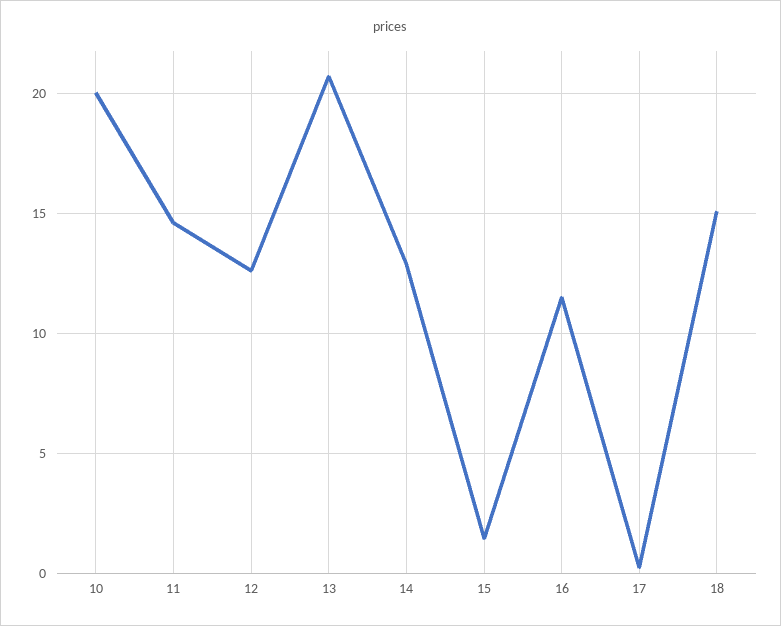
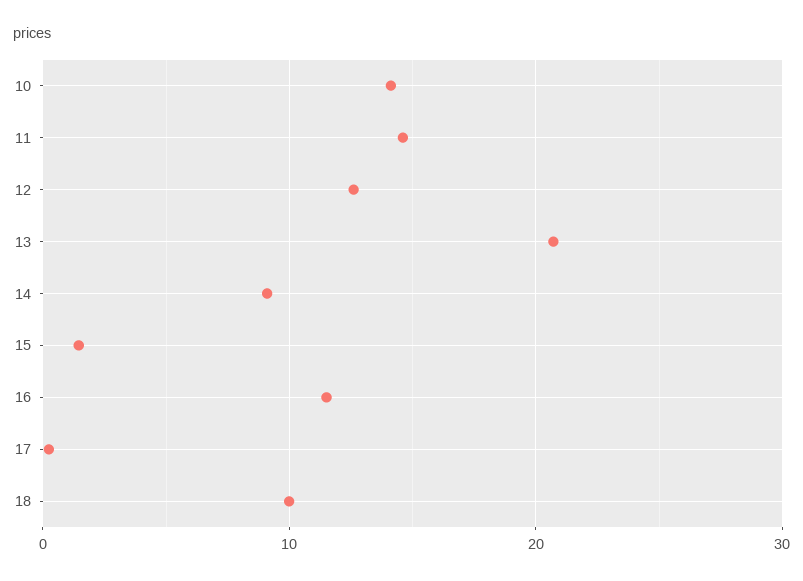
  {
-   "10": 20,
+   "10": 14,
    "11": 14.5,
    "12": 12.5,
    "13": 20.5,
-   "14": 13,
+   "14": 9,
    "15": 1.5,
    "16": 11.5,
    "17": 0.5,
-   "18": 15
+   "18": 10
  }

